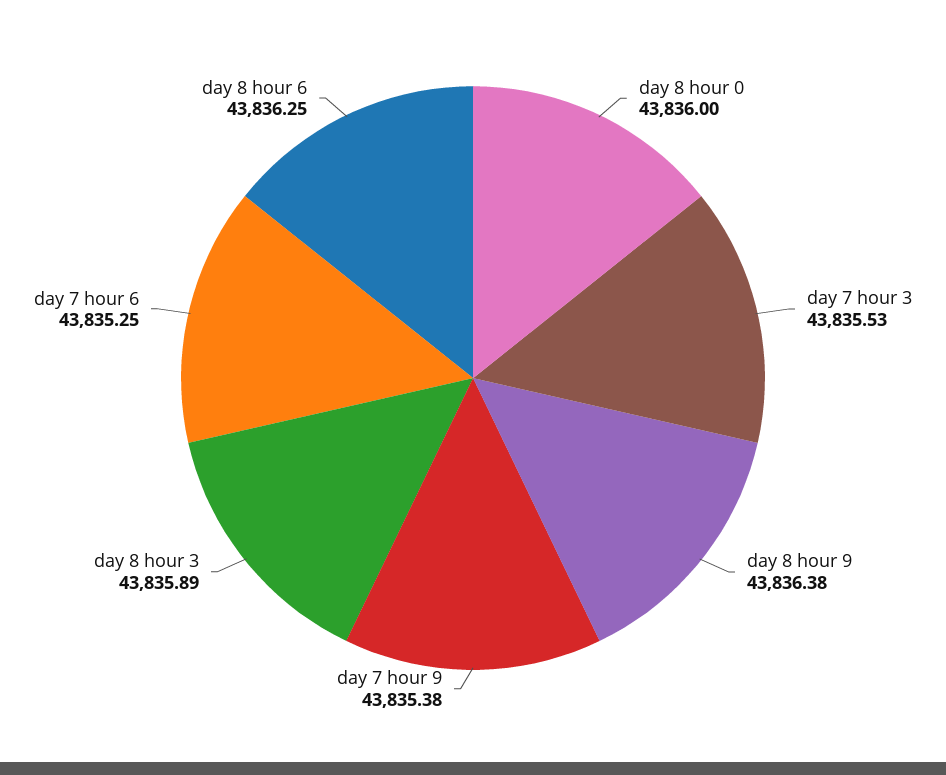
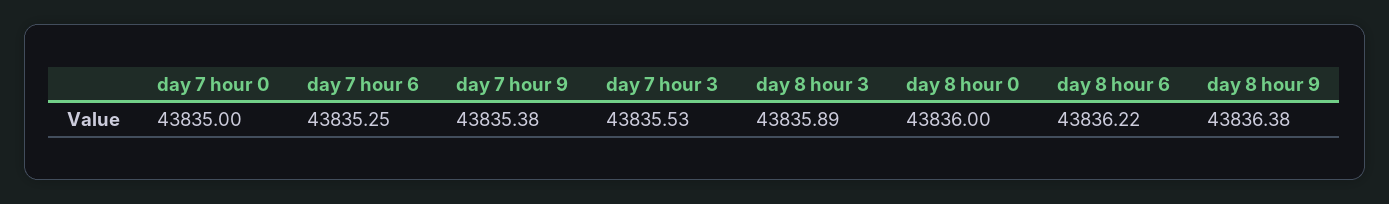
  {
    "day 8 hour 0": 43836,
    "day 7 hour 3": 43835.53,
    "day 8 hour 9": 43836.38,
    "day 7 hour 9": 43835.38,
    "day 8 hour 3": 43835.89,
    "day 7 hour 6": 43835.25,
-   "day 8 hour 6": 43836.25
+   "day 8 hour 6": 43836.22,
+   "day 7 hour 0": 43835
  }

